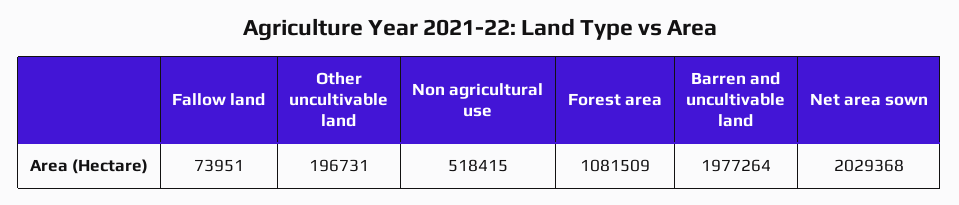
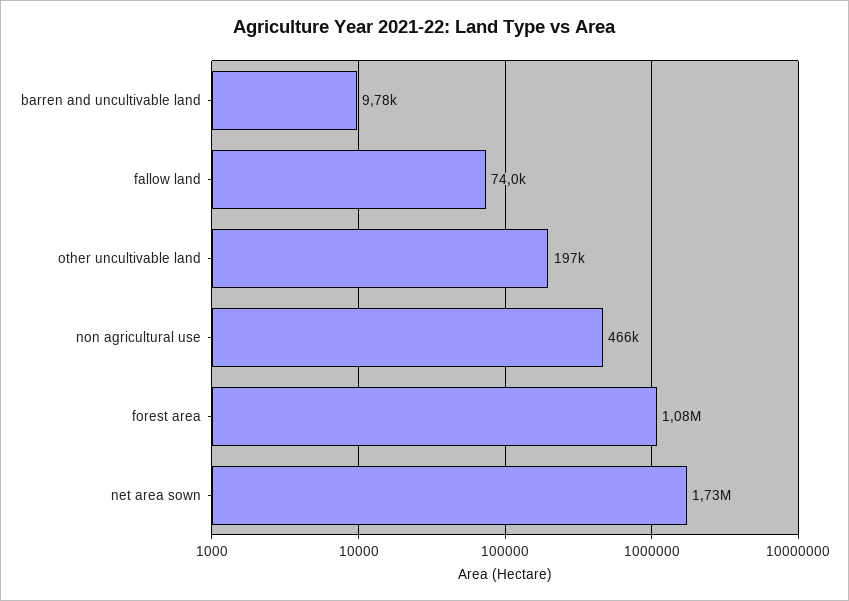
  {
    "Fallow land": 73951,
    "Other uncultivable land": 196731,
-   "Non agricultural use": 518415,
+   "Non agricultural use": 466000,
    "Forest area": 1081509,
-   "Barren and uncultivable land": 1977264,
+   "Barren and uncultivable land": 9780,
-   "Net area sown": 2029368
+   "Net area sown": 1730000
  }

